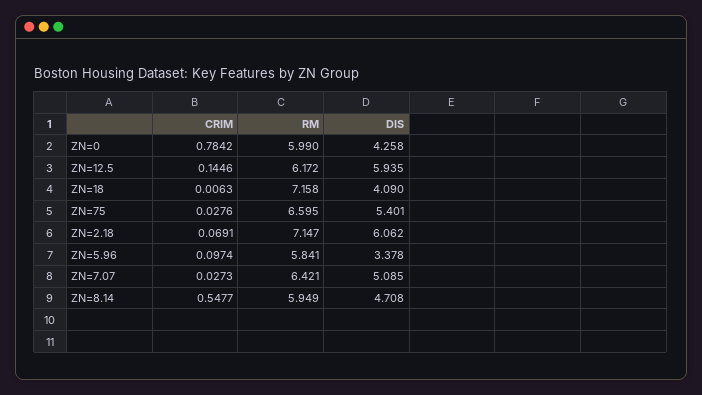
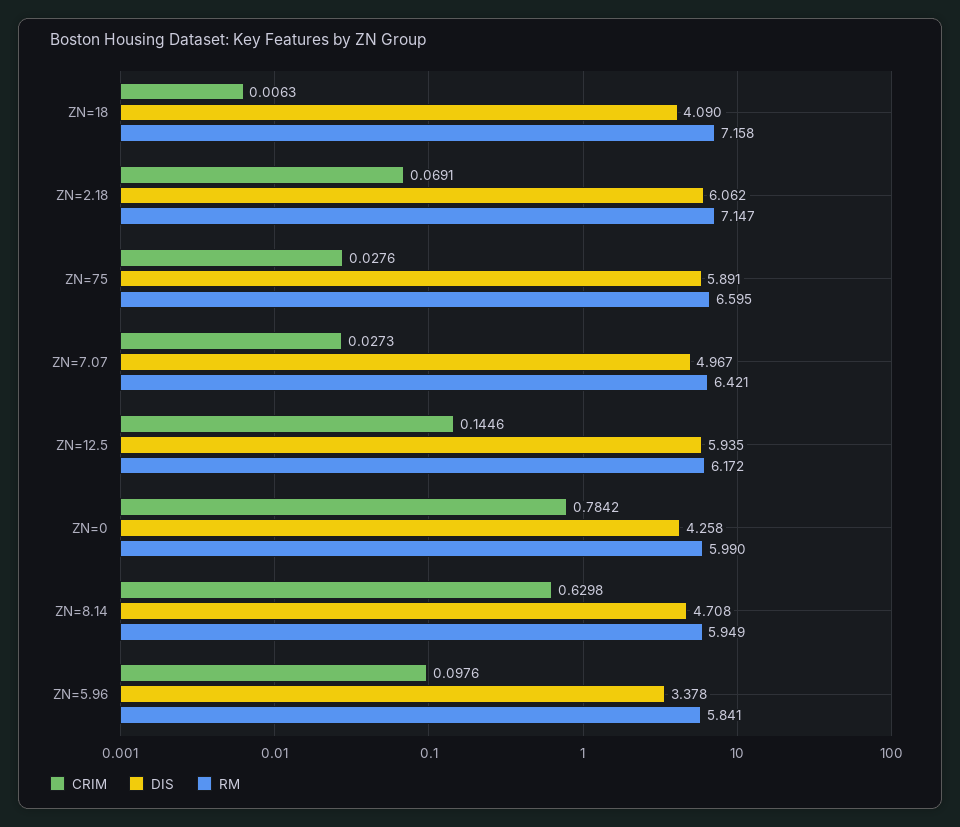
  {
    "CRIM": {
      "ZN=0": 0.7842,
      "ZN=12.5": 0.1446,
      "ZN=18": 0.0063,
      "ZN=75": 0.0276,
      "ZN=2.18": 0.0691,
-     "ZN=5.96": 0.0974,
+     "ZN=5.96": 0.0976,
      "ZN=7.07": 0.0273,
-     "ZN=8.14": 0.5477
+     "ZN=8.14": 0.6298
    },
    "RM": {
      "ZN=0": 5.99,
      "ZN=12.5": 6.172,
      "ZN=18": 7.158,
      "ZN=75": 6.595,
      "ZN=2.18": 7.147,
      "ZN=5.96": 5.841,
      "ZN=7.07": 6.421,
      "ZN=8.14": 5.949
    },
    "DIS": {
      "ZN=0": 4.258,
      "ZN=12.5": 5.935,
      "ZN=18": 4.09,
-     "ZN=75": 5.401,
+     "ZN=75": 5.891,
      "ZN=2.18": 6.062,
      "ZN=5.96": 3.378,
-     "ZN=7.07": 5.085,
+     "ZN=7.07": 4.967,
      "ZN=8.14": 4.708
    }
  }

